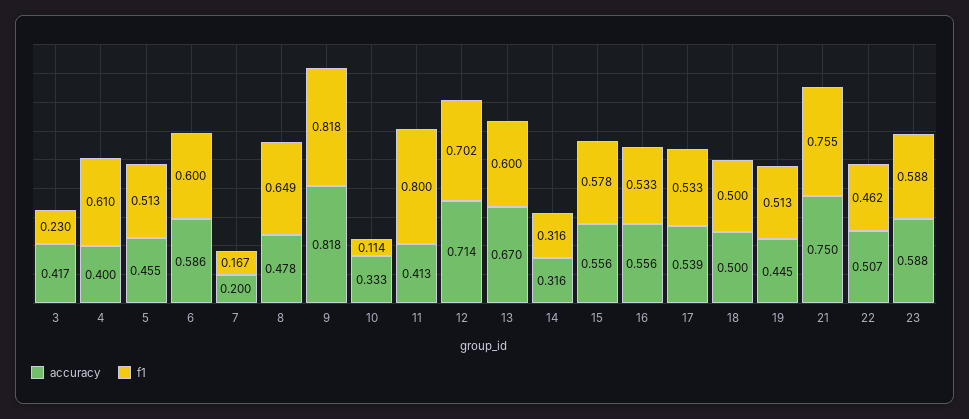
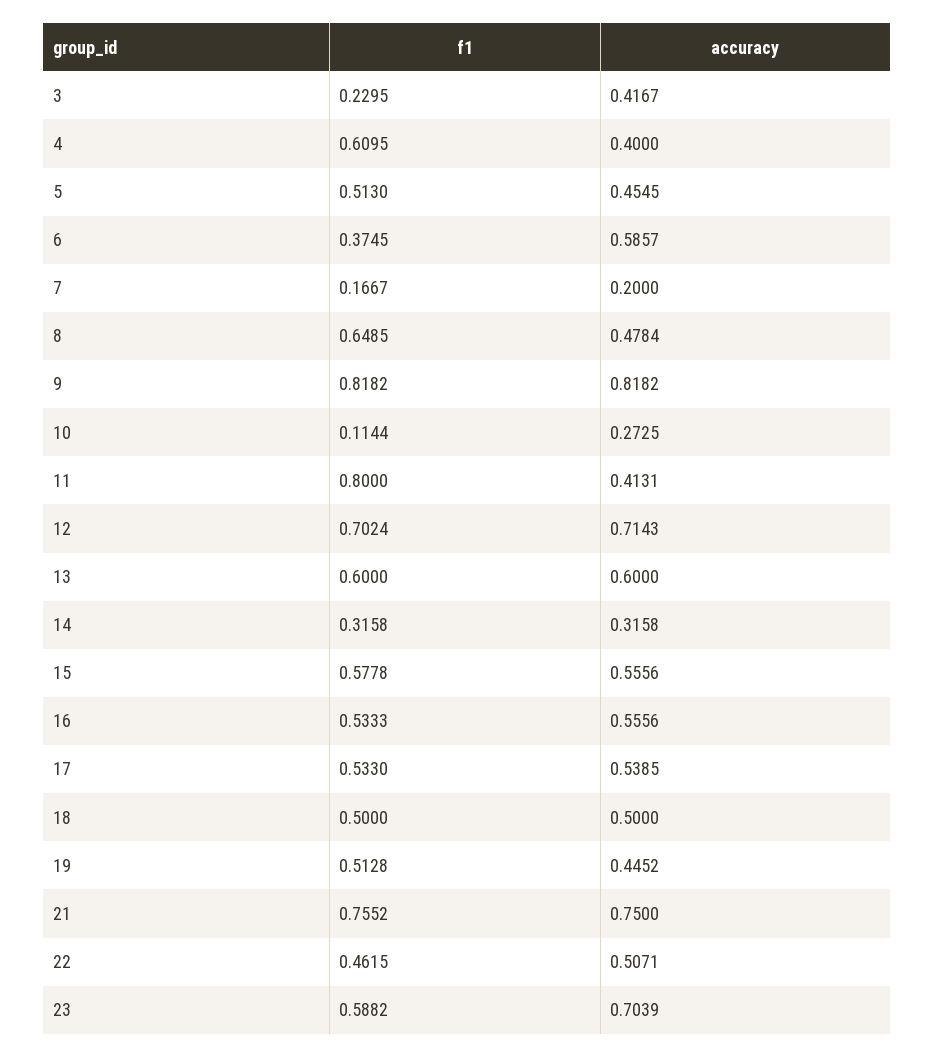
  {
    "accuracy": {
      "3": 0.4167,
      "4": 0.4,
      "5": 0.4545,
      "6": 0.5857,
      "7": 0.2,
      "8": 0.4784,
      "9": 0.8182,
-     "10": 0.333,
+     "10": 0.2725,
      "11": 0.4131,
      "12": 0.7143,
-     "13": 0.67,
+     "13": 0.6,
      "14": 0.3158,
      "15": 0.5556,
      "16": 0.5556,
      "17": 0.5385,
      "18": 0.5,
      "19": 0.4452,
      "21": 0.75,
      "22": 0.5071,
-     "23": 0.588
+     "23": 0.7039
    },
    "f1": {
      "3": 0.2295,
      "4": 0.6095,
      "5": 0.513,
-     "6": 0.6,
+     "6": 0.3745,
      "7": 0.1667,
      "8": 0.6485,
      "9": 0.8182,
      "10": 0.1144,
      "11": 0.8,
      "12": 0.7024,
      "13": 0.6,
      "14": 0.3158,
      "15": 0.5778,
      "16": 0.5333,
      "17": 0.533,
      "18": 0.5,
      "19": 0.5128,
      "21": 0.7552,
      "22": 0.4615,
      "23": 0.5882
    }
  }

